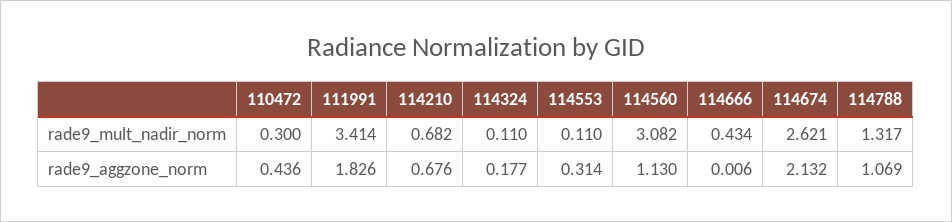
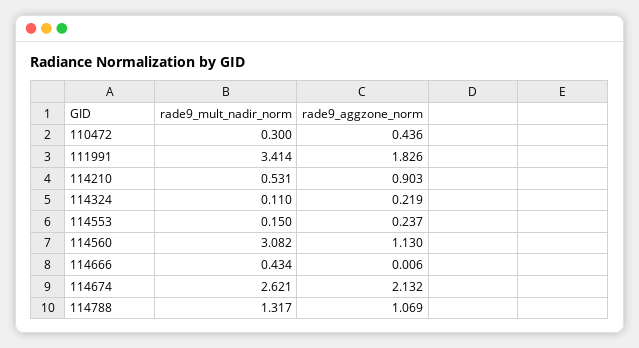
  {
    "110472": {
      "rade9_mult_nadir_norm": 0.3,
      "rade9_aggzone_norm": 0.436
    },
    "111991": {
      "rade9_mult_nadir_norm": 3.414,
      "rade9_aggzone_norm": 1.826
    },
    "114210": {
-     "rade9_mult_nadir_norm": 0.682,
+     "rade9_mult_nadir_norm": 0.531,
-     "rade9_aggzone_norm": 0.676
+     "rade9_aggzone_norm": 0.903
    },
    "114324": {
      "rade9_mult_nadir_norm": 0.11,
-     "rade9_aggzone_norm": 0.177
+     "rade9_aggzone_norm": 0.219
    },
    "114553": {
-     "rade9_mult_nadir_norm": 0.11,
+     "rade9_mult_nadir_norm": 0.15,
-     "rade9_aggzone_norm": 0.314
+     "rade9_aggzone_norm": 0.237
    },
    "114560": {
      "rade9_mult_nadir_norm": 3.082,
      "rade9_aggzone_norm": 1.13
    },
    "114666": {
      "rade9_mult_nadir_norm": 0.434,
      "rade9_aggzone_norm": 0.006
    },
    "114674": {
      "rade9_mult_nadir_norm": 2.621,
      "rade9_aggzone_norm": 2.132
    },
    "114788": {
      "rade9_mult_nadir_norm": 1.317,
      "rade9_aggzone_norm": 1.069
    }
  }

